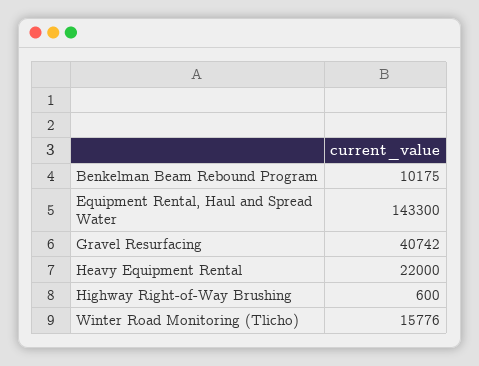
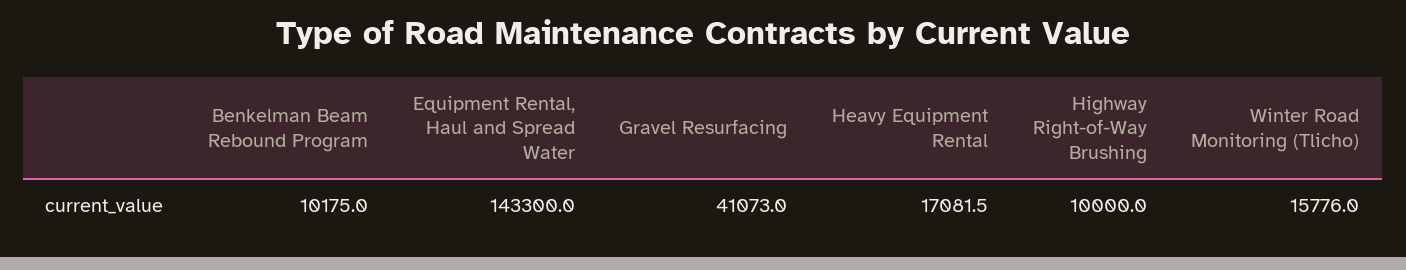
  {
    "Benkelman Beam Rebound Program": 10175,
    "Equipment Rental, Haul and Spread Water": 143300,
-   "Gravel Resurfacing": 40742,
+   "Gravel Resurfacing": 41073,
-   "Heavy Equipment Rental": 22000,
+   "Heavy Equipment Rental": 17081.5,
-   "Highway Right-of-Way Brushing": 600,
+   "Highway Right-of-Way Brushing": 10000,
    "Winter Road Monitoring (Tlicho)": 15776
  }

